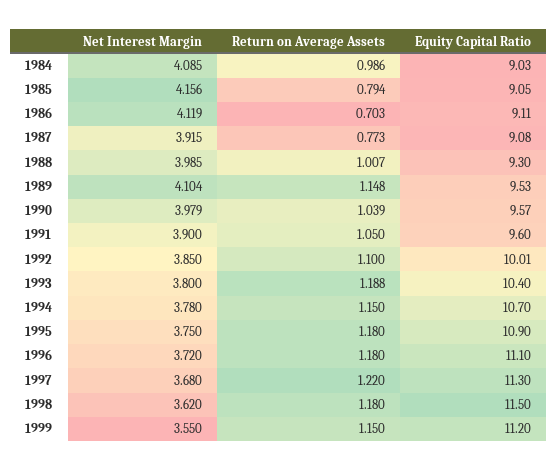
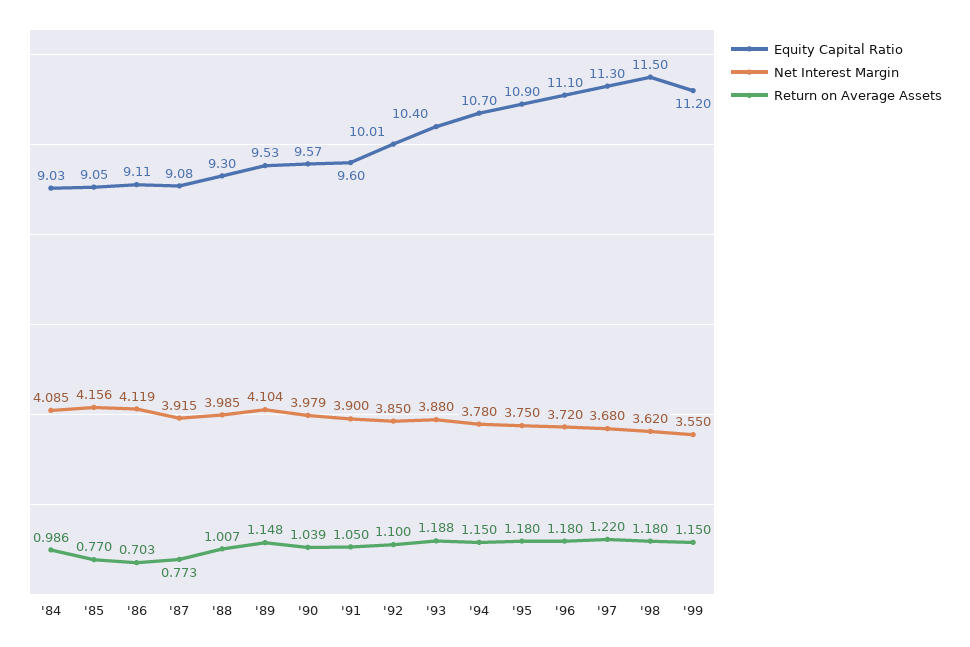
  {
    "Net Interest Margin": {
      "1984": 4.085,
      "1985": 4.156,
      "1986": 4.119,
      "1987": 3.915,
      "1988": 3.985,
      "1989": 4.104,
      "1990": 3.979,
      "1991": 3.9,
      "1992": 3.85,
-     "1993": 3.8,
+     "1993": 3.88,
      "1994": 3.78,
      "1995": 3.75,
      "1996": 3.72,
      "1997": 3.68,
      "1998": 3.62,
      "1999": 3.55
    },
    "Return on Average Assets": {
      "1984": 0.986,
-     "1985": 0.794,
+     "1985": 0.77,
      "1986": 0.703,
      "1987": 0.773,
      "1988": 1.007,
      "1989": 1.148,
      "1990": 1.039,
      "1991": 1.05,
      "1992": 1.1,
      "1993": 1.188,
      "1994": 1.15,
      "1995": 1.18,
      "1996": 1.18,
      "1997": 1.22,
      "1998": 1.18,
      "1999": 1.15
    },
    "Equity Capital Ratio": {
      "1984": 9.03,
      "1985": 9.05,
      "1986": 9.11,
      "1987": 9.08,
      "1988": 9.3,
      "1989": 9.53,
      "1990": 9.57,
      "1991": 9.6,
      "1992": 10.01,
      "1993": 10.4,
      "1994": 10.7,
      "1995": 10.9,
      "1996": 11.1,
      "1997": 11.3,
      "1998": 11.5,
      "1999": 11.2
    }
  }

